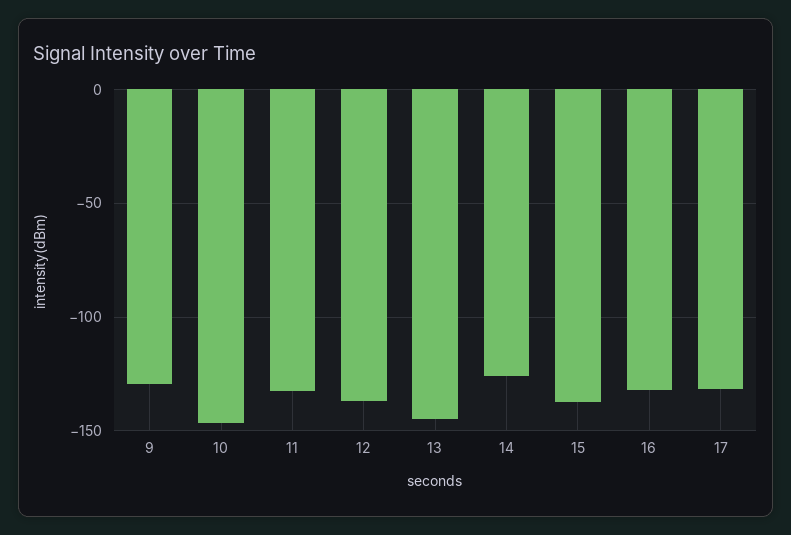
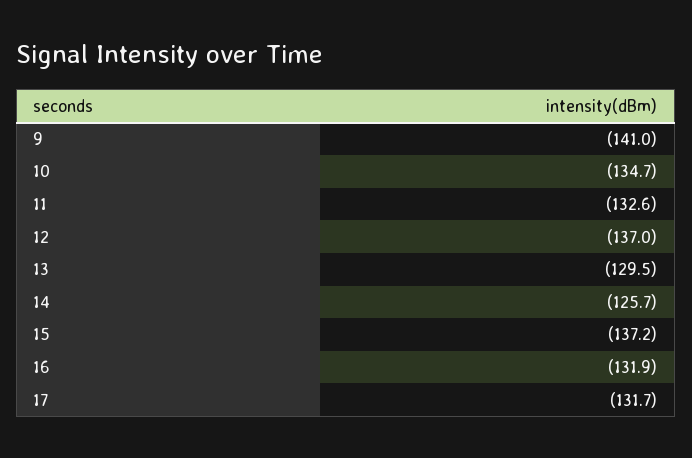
  {
-   "9": -130,
+   "9": -141,
-   "10": -145,
+   "10": -134.7,
    "11": -132.6,
    "12": -137,
-   "13": -145,
+   "13": -129.5,
    "14": -125.7,
    "15": -137.2,
    "16": -131.9,
    "17": -131.7
  }

